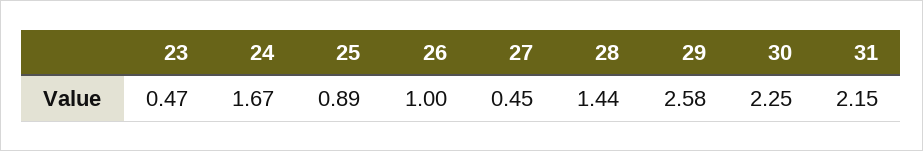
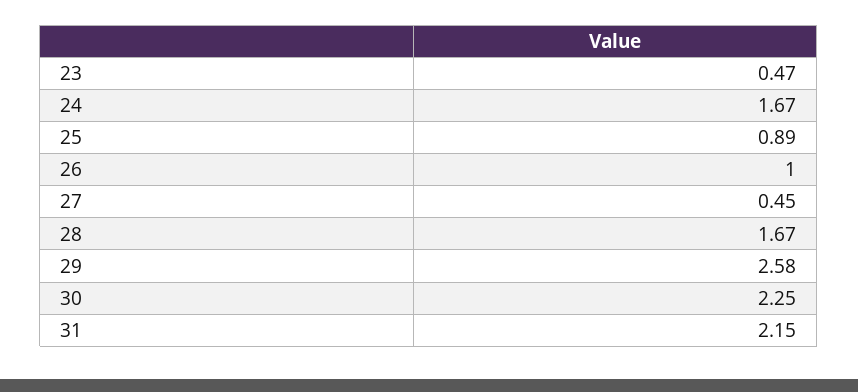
  {
    "23": 0.47,
    "24": 1.67,
    "25": 0.89,
    "26": 1,
    "27": 0.45,
-   "28": 1.44,
+   "28": 1.67,
    "29": 2.58,
    "30": 2.25,
    "31": 2.15
  }

